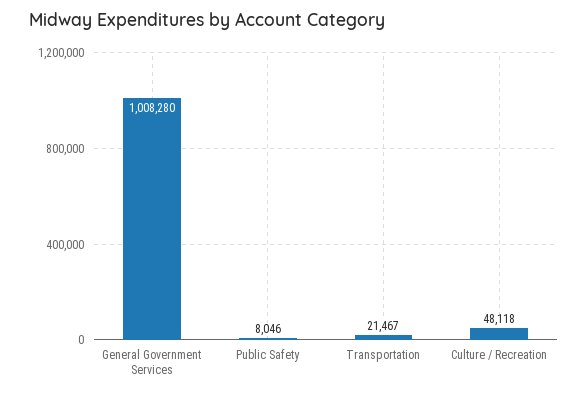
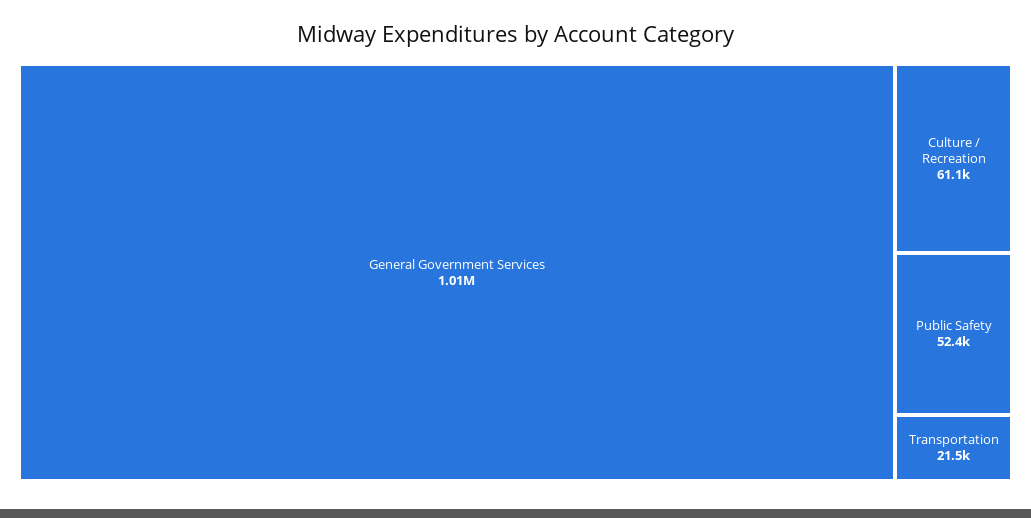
  {
    "General Government Services": 1008280,
-   "Public Safety": 8046,
+   "Public Safety": 52400,
    "Transportation": 21467,
-   "Culture / Recreation": 48118
+   "Culture / Recreation": 61100
  }

